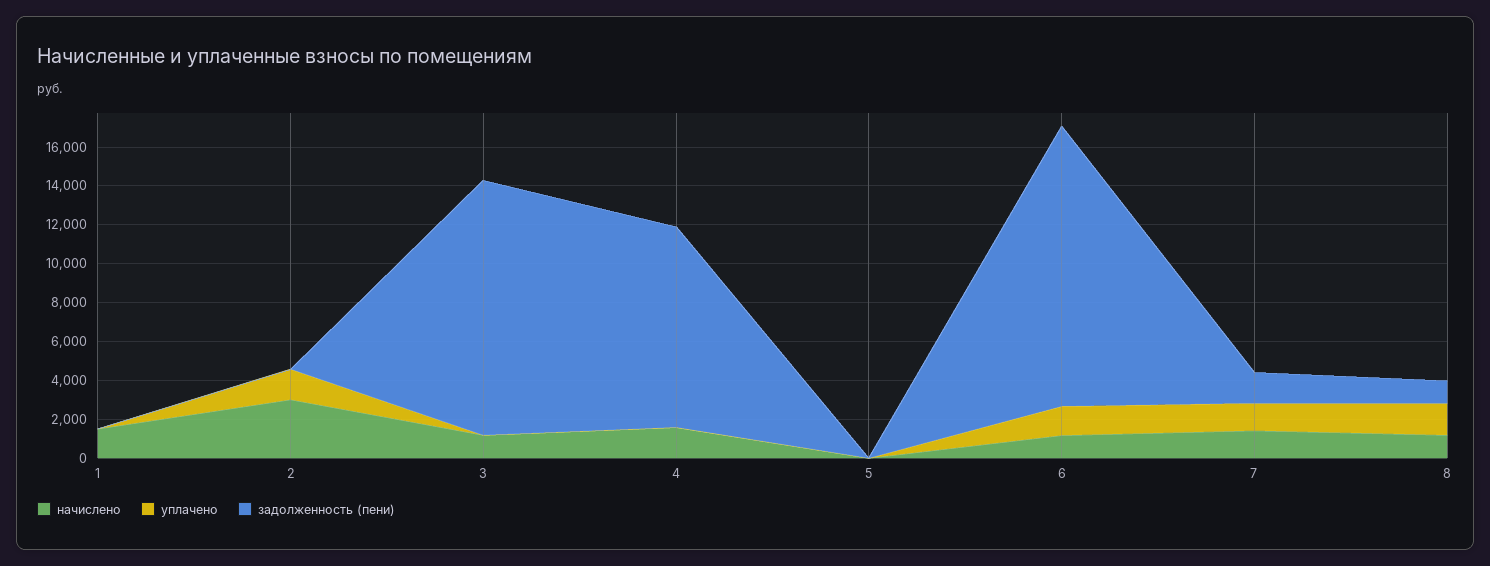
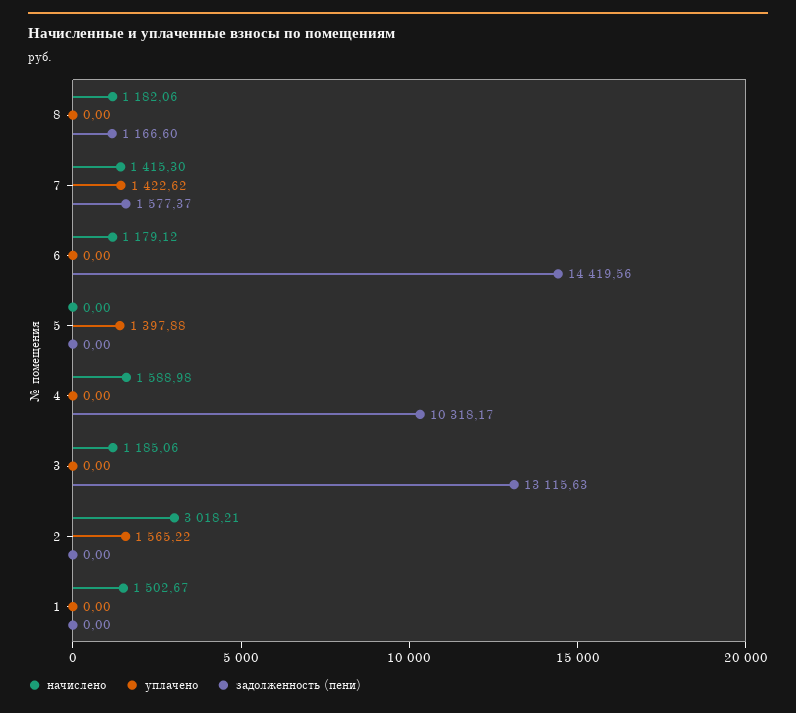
  {
    "начислено": {
      "1": 1502.67,
      "2": 3018.21,
      "3": 1185.06,
      "4": 1588.98,
      "5": 0,
      "6": 1179.12,
      "7": 1415.3,
      "8": 1182.06
    },
    "уплачено": {
      "1": 0,
      "2": 1565.22,
      "3": 0,
      "4": 0,
-     "5": 0,
+     "5": 1397.88,
-     "6": 1500,
+     "6": 0,
      "7": 1422.62,
-     "8": 1500
+     "8": 0
    },
    "задолженность (пени)": {
      "1": 0,
      "2": 0,
      "3": 13115.63,
      "4": 10318.17,
      "5": 0,
      "6": 14419.56,
      "7": 1577.37,
      "8": 1166.6
    }
  }

